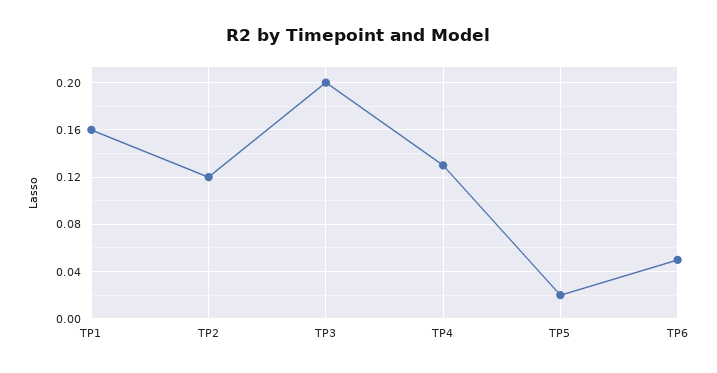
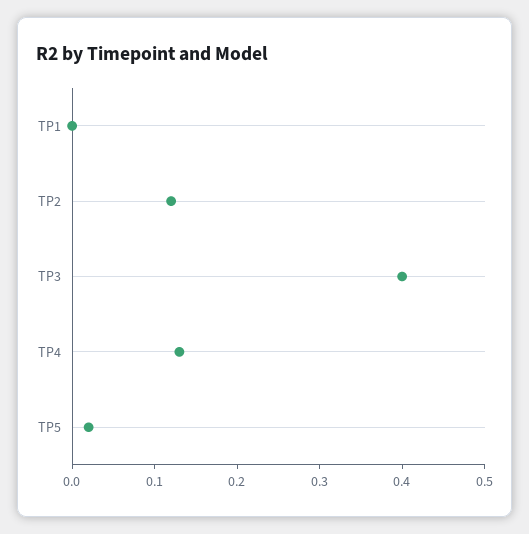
  {
-   "TP1": 0.16,
+   "TP1": 0,
    "TP2": 0.12,
-   "TP3": 0.2,
+   "TP3": 0.4,
    "TP4": 0.13,
-   "TP5": 0.02,
+   "TP5": 0.02
-   "TP6": 0.05
  }

